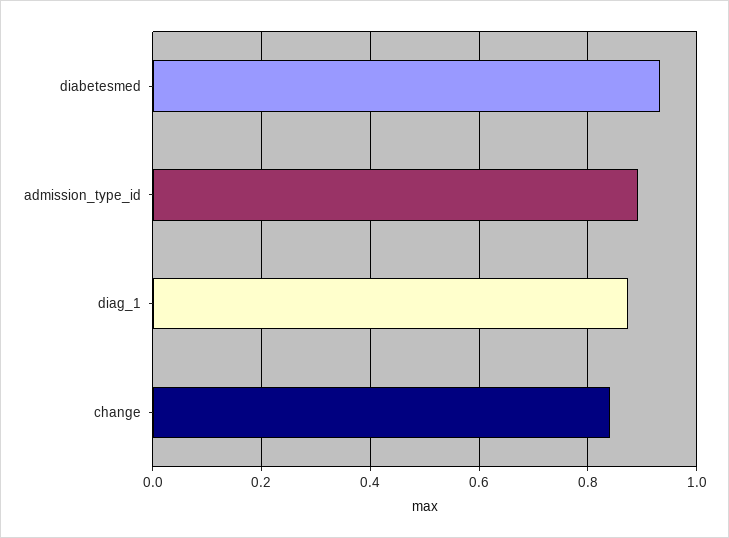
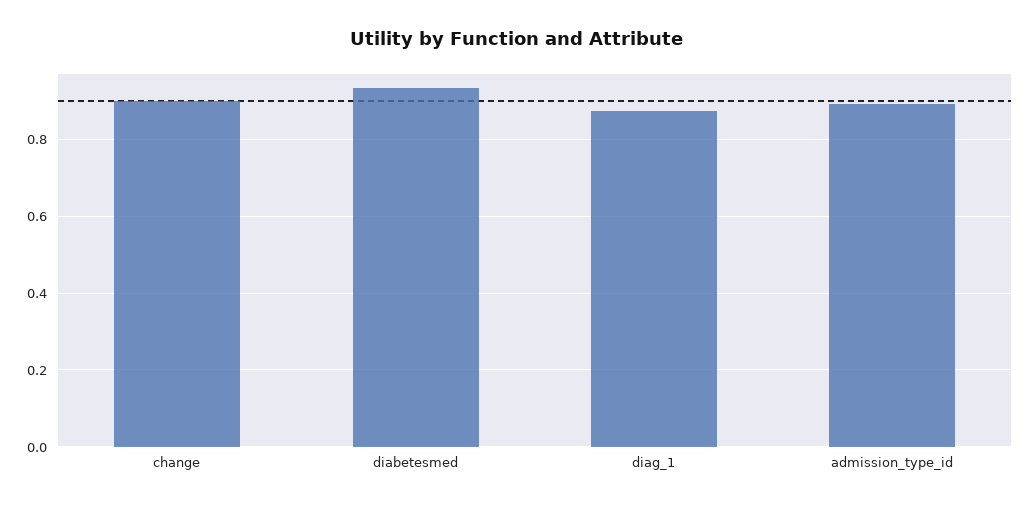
  {
    "diabetesmed": 0.94,
    "admission_type_id": 0.9,
    "diag_1": 0.88,
-   "change": 0.84
+   "change": 0.9
  }

